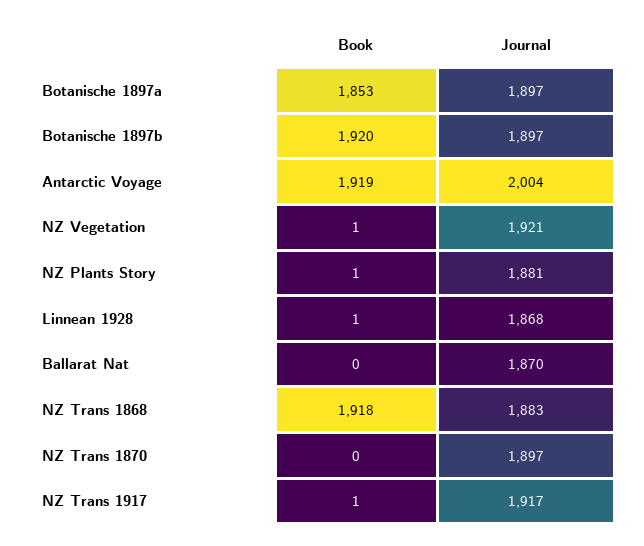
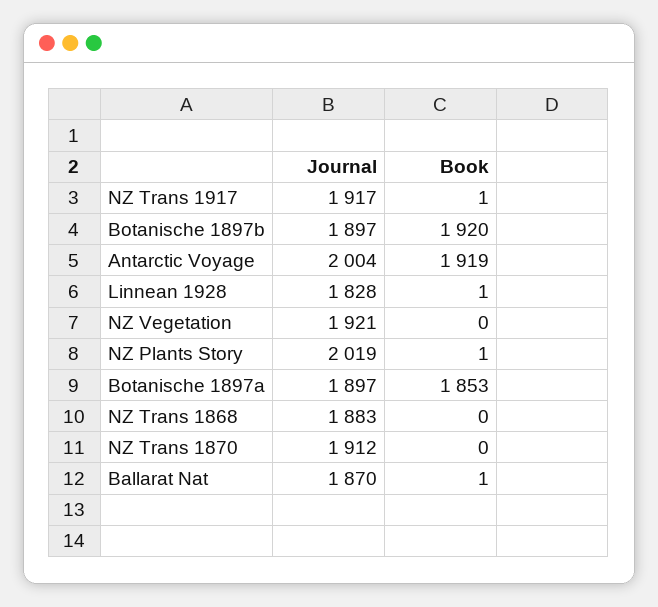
  {
    "Book": {
      "Botanische 1897a": 1853,
      "Botanische 1897b": 1920,
      "Antarctic Voyage": 1919,
-     "NZ Vegetation": 1,
+     "NZ Vegetation": 0,
      "NZ Plants Story": 1,
      "Linnean 1928": 1,
-     "Ballarat Nat": 0,
+     "Ballarat Nat": 1,
-     "NZ Trans 1868": 1918,
+     "NZ Trans 1868": 0,
      "NZ Trans 1870": 0,
      "NZ Trans 1917": 1
    },
    "Journal": {
      "Botanische 1897a": 1897,
      "Botanische 1897b": 1897,
      "Antarctic Voyage": 2004,
      "NZ Vegetation": 1921,
-     "NZ Plants Story": 1881,
+     "NZ Plants Story": 2019,
-     "Linnean 1928": 1868,
+     "Linnean 1928": 1828,
      "Ballarat Nat": 1870,
      "NZ Trans 1868": 1883,
-     "NZ Trans 1870": 1897,
+     "NZ Trans 1870": 1912,
      "NZ Trans 1917": 1917
    }
  }

